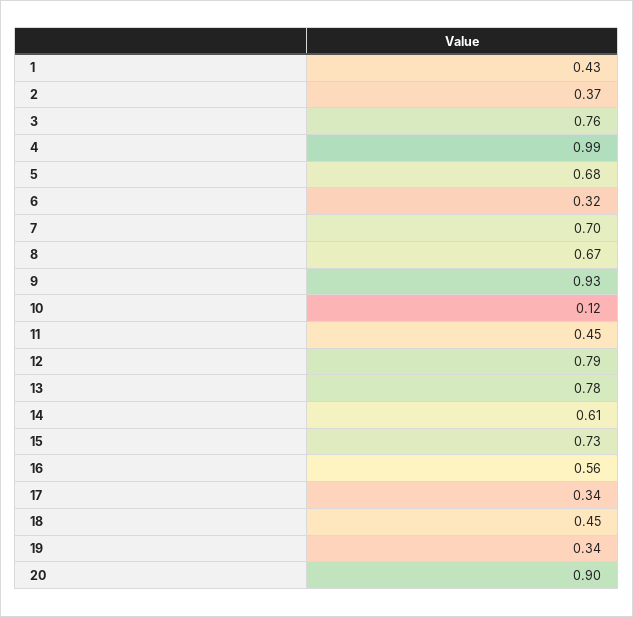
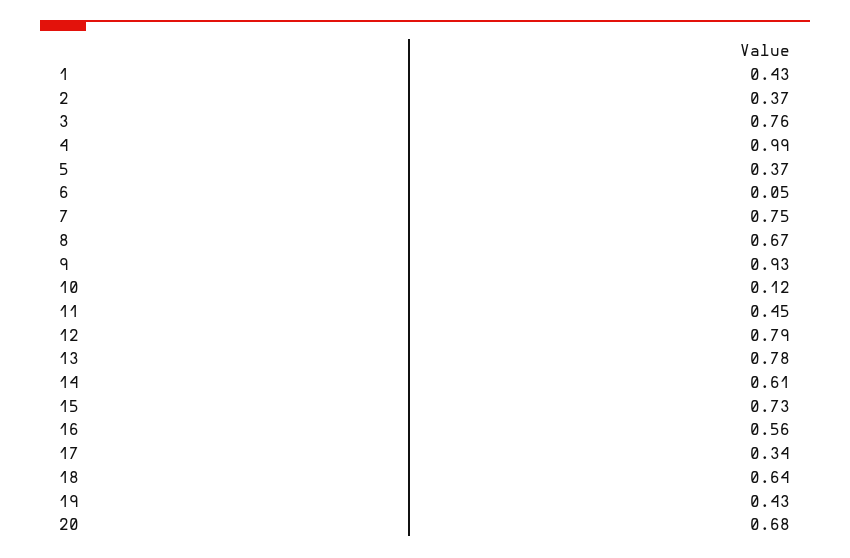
  {
    "1": 0.43,
    "2": 0.37,
    "3": 0.76,
    "4": 0.99,
-   "5": 0.68,
+   "5": 0.37,
-   "6": 0.32,
+   "6": 0.05,
-   "7": 0.7,
+   "7": 0.75,
    "8": 0.67,
    "9": 0.93,
    "10": 0.12,
    "11": 0.45,
    "12": 0.79,
    "13": 0.78,
    "14": 0.61,
    "15": 0.73,
    "16": 0.56,
    "17": 0.34,
-   "18": 0.45,
+   "18": 0.64,
-   "19": 0.34,
+   "19": 0.43,
-   "20": 0.9
+   "20": 0.68
  }

